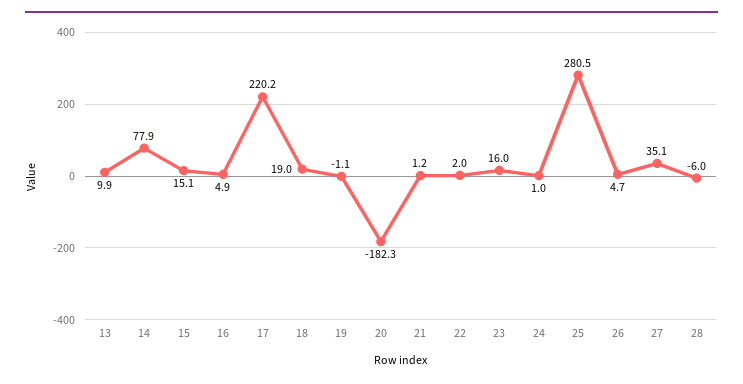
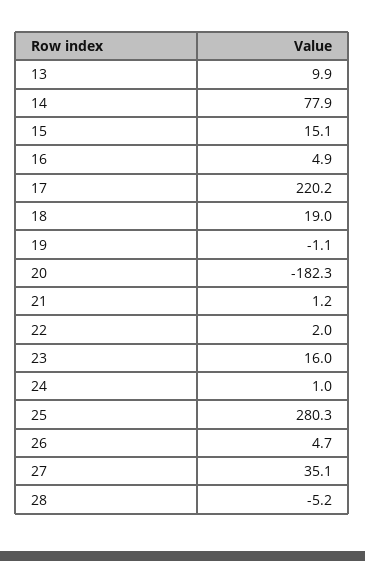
  {
    "13": 9.9,
    "14": 77.9,
    "15": 15.1,
    "16": 4.9,
    "17": 220.2,
    "18": 19,
    "19": -1.1,
    "20": -182.3,
    "21": 1.2,
    "22": 2,
    "23": 16,
    "24": 1,
-   "25": 280.5,
+   "25": 280.3,
    "26": 4.7,
    "27": 35.1,
-   "28": -6
+   "28": -5.2
  }

